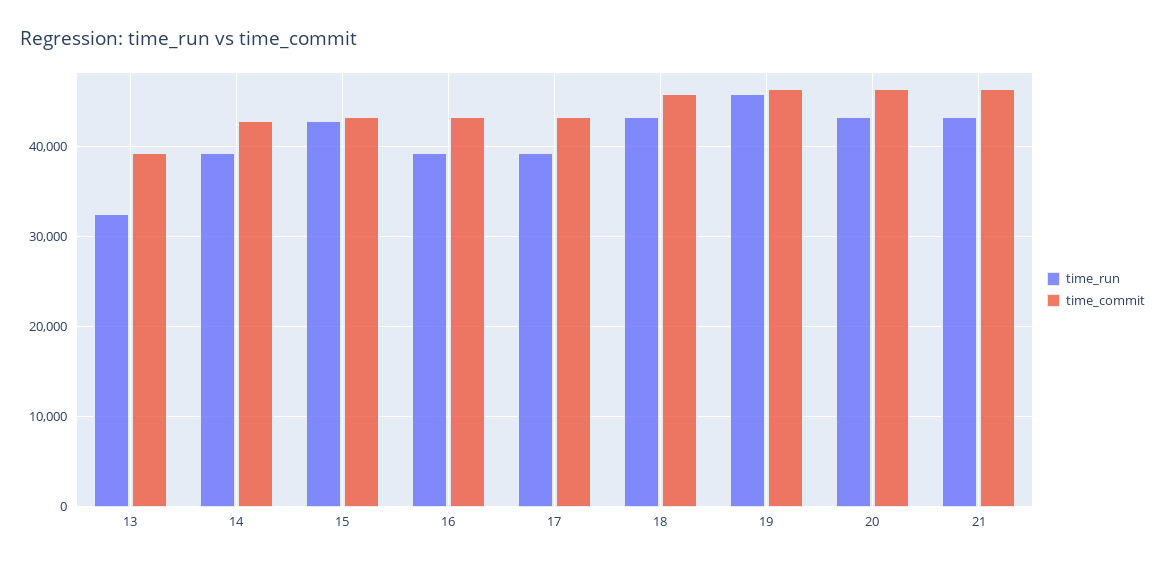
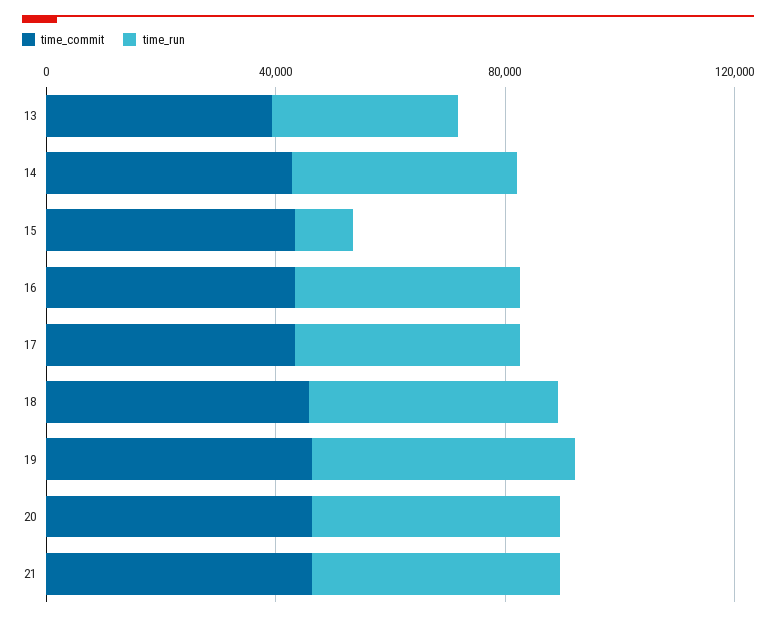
  {
    "time_run": {
      "13": 32000,
      "14": 39000,
-     "15": 43000,
+     "15": 10000,
      "16": 39000,
      "17": 39000,
      "18": 43000,
      "19": 46000,
      "20": 43000,
      "21": 43000
    },
    "time_commit": {
      "13": 39000,
      "14": 43000,
      "15": 43000,
      "16": 43000,
      "17": 43000,
      "18": 46000,
      "19": 46000,
      "20": 46000,
      "21": 46000
    }
  }

